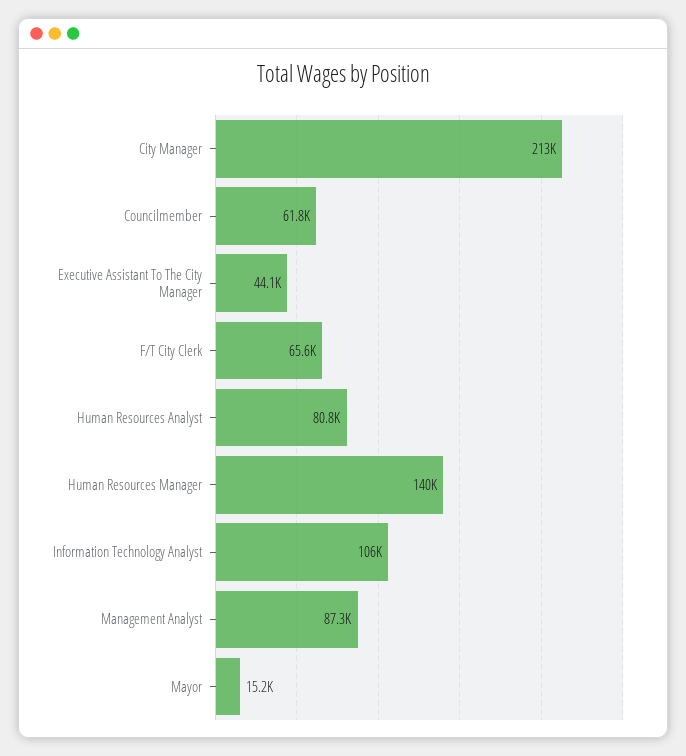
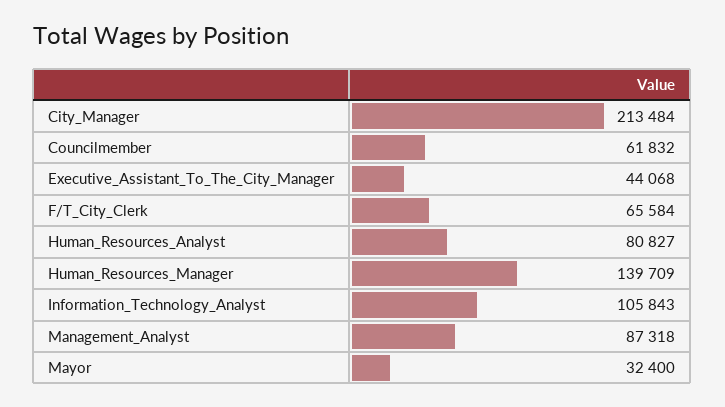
  {
    "City Manager": 213484,
    "Councilmember": 61832,
    "Executive Assistant To The City Manager": 44068,
    "F/T City Clerk": 65584,
    "Human Resources Analyst": 80827,
    "Human Resources Manager": 139709,
    "Information Technology Analyst": 105843,
    "Management Analyst": 87318,
-   "Mayor": 15200
+   "Mayor": 32400
  }

